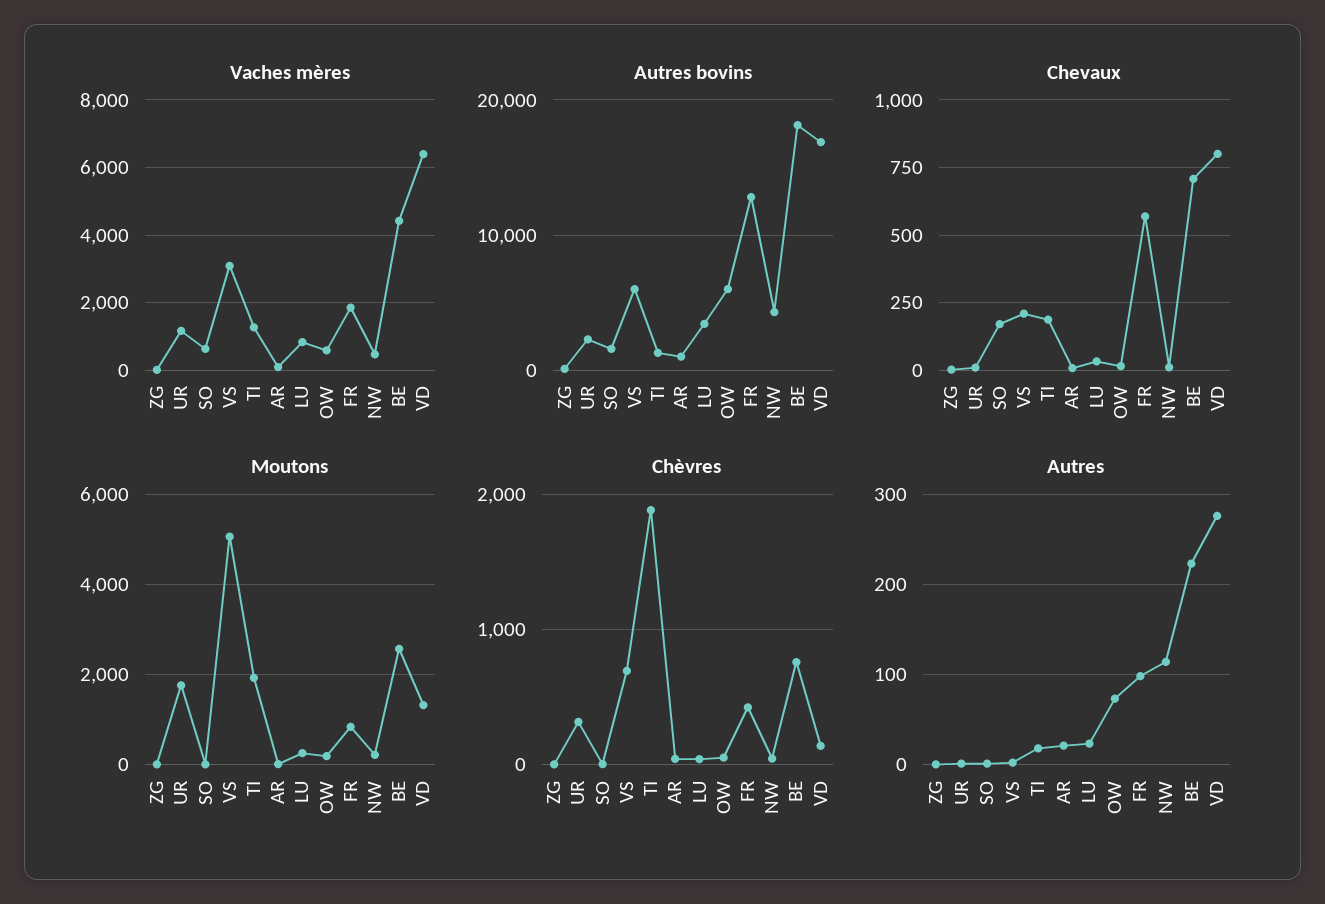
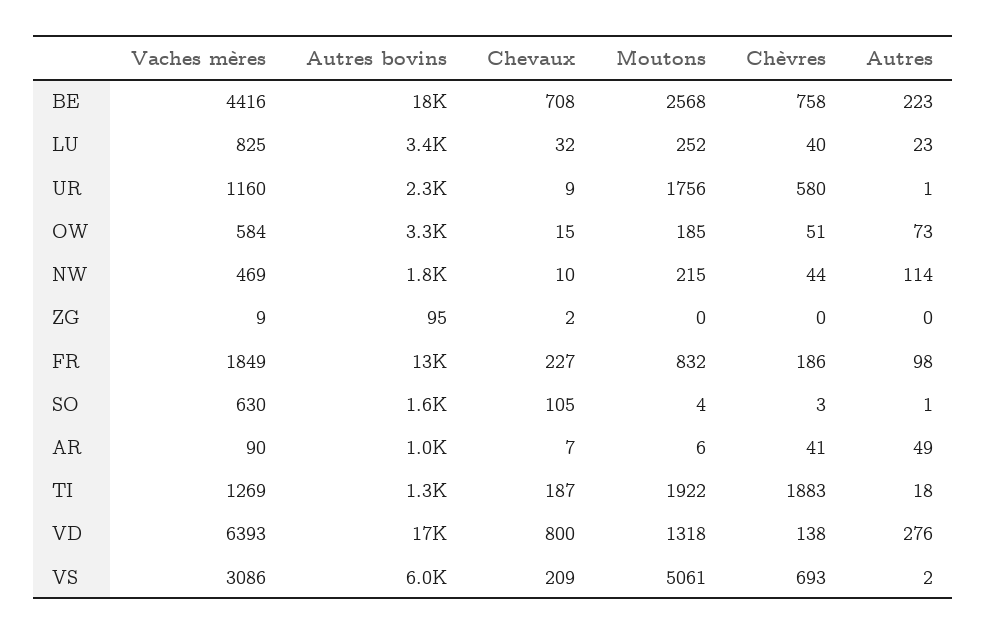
  {
    "Vaches mères": {
      "ZG": 9,
      "UR": 1160,
      "SO": 630,
      "VS": 3086,
      "TI": 1269,
      "AR": 90,
      "LU": 825,
      "OW": 584,
      "FR": 1849,
      "NW": 469,
      "BE": 4416,
      "VD": 6393
    },
    "Autres bovins": {
      "ZG": 95,
      "UR": 2300,
      "SO": 1600,
      "VS": 6000,
      "TI": 1300,
      "AR": 1000,
      "LU": 3400,
-     "OW": 6000,
+     "OW": 3300,
      "FR": 13000,
-     "NW": 4000,
+     "NW": 1800,
      "BE": 18000,
      "VD": 17000
    },
    "Chevaux": {
      "ZG": 2,
      "UR": 9,
-     "SO": 175,
+     "SO": 105,
      "VS": 209,
      "TI": 187,
      "AR": 7,
      "LU": 32,
      "OW": 15,
-     "FR": 575,
+     "FR": 227,
      "NW": 10,
      "BE": 708,
      "VD": 800
    },
    "Moutons": {
      "ZG": 0,
      "UR": 1756,
      "SO": 4,
      "VS": 5061,
      "TI": 1922,
      "AR": 6,
      "LU": 252,
      "OW": 185,
      "FR": 832,
      "NW": 215,
      "BE": 2568,
      "VD": 1318
    },
    "Chèvres": {
      "ZG": 0,
-     "UR": 300,
+     "UR": 580,
      "SO": 3,
      "VS": 693,
      "TI": 1883,
      "AR": 41,
      "LU": 40,
      "OW": 51,
-     "FR": 400,
+     "FR": 186,
      "NW": 44,
      "BE": 758,
      "VD": 138
    },
    "Autres": {
      "ZG": 0,
      "UR": 1,
      "SO": 1,
      "VS": 2,
      "TI": 18,
-     "AR": 20,
+     "AR": 49,
      "LU": 23,
      "OW": 73,
      "FR": 98,
      "NW": 114,
      "BE": 223,
      "VD": 276
    }
  }

